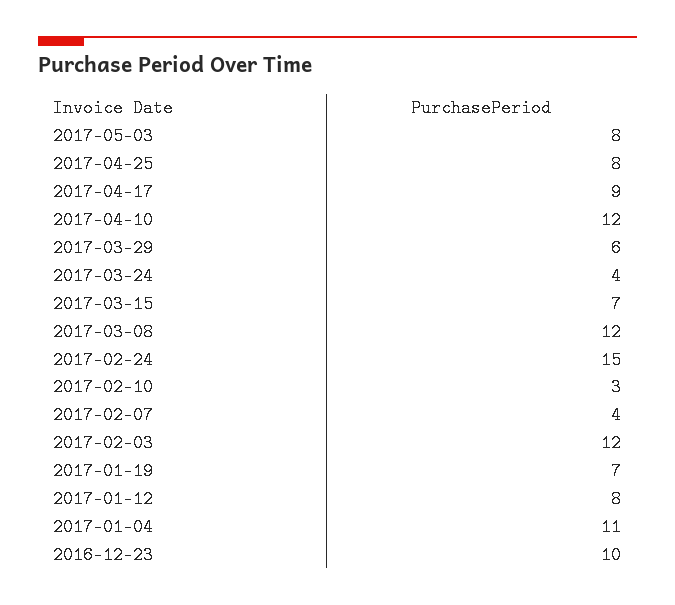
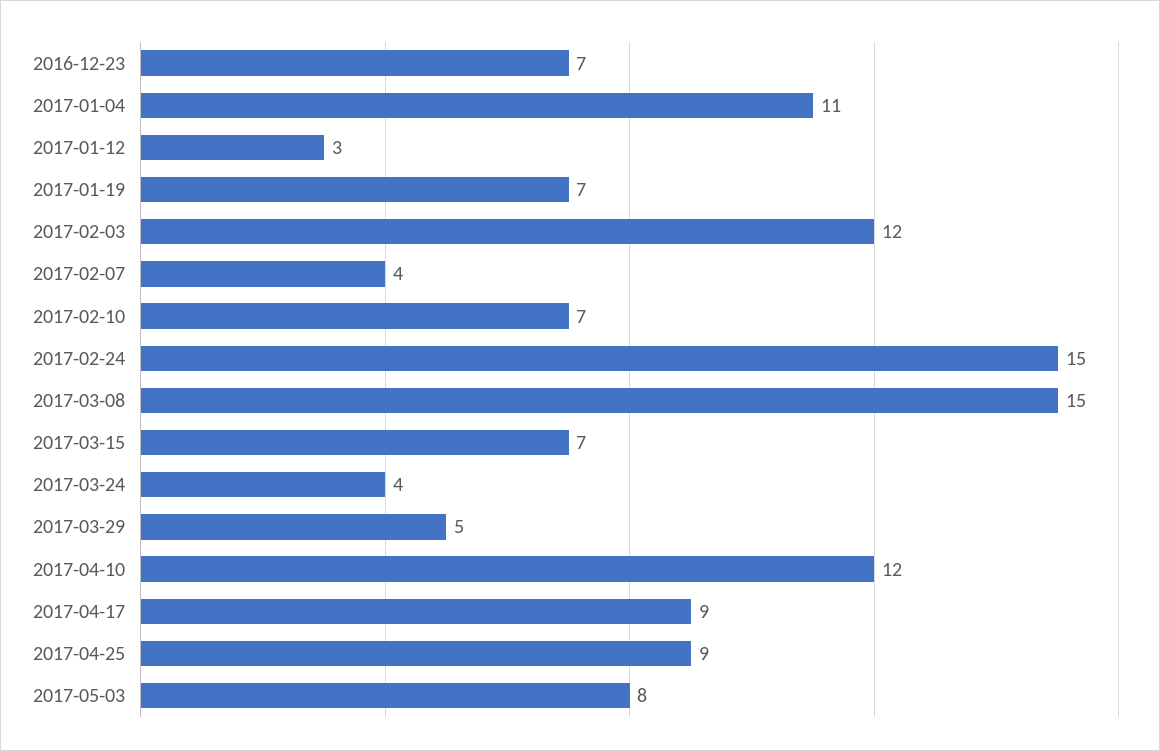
  {
    "2017-05-03": 8,
-   "2017-04-25": 8,
+   "2017-04-25": 9,
    "2017-04-17": 9,
    "2017-04-10": 12,
-   "2017-03-29": 6,
+   "2017-03-29": 5,
    "2017-03-24": 4,
    "2017-03-15": 7,
-   "2017-03-08": 12,
+   "2017-03-08": 15,
    "2017-02-24": 15,
-   "2017-02-10": 3,
+   "2017-02-10": 7,
    "2017-02-07": 4,
    "2017-02-03": 12,
    "2017-01-19": 7,
-   "2017-01-12": 8,
+   "2017-01-12": 3,
    "2017-01-04": 11,
-   "2016-12-23": 10
+   "2016-12-23": 7
  }

